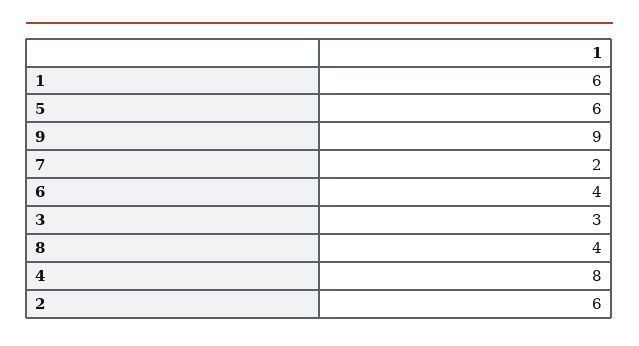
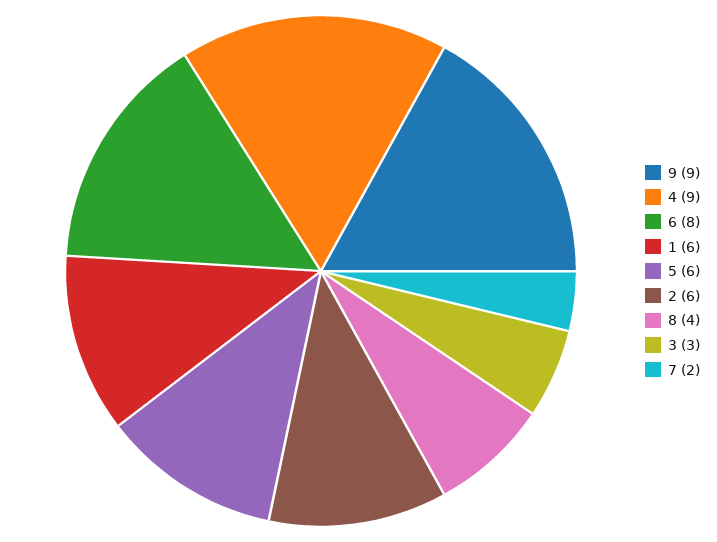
  {
    "1": 6,
    "5": 6,
    "9": 9,
    "7": 2,
-   "6": 4,
+   "6": 8,
    "3": 3,
    "8": 4,
-   "4": 8,
+   "4": 9,
    "2": 6
  }

